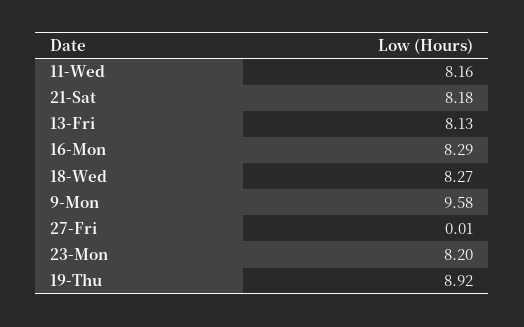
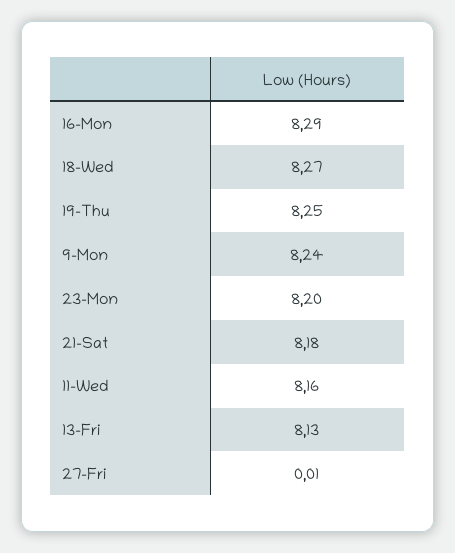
  {
    "11-Wed": 8.16,
    "21-Sat": 8.18,
    "13-Fri": 8.13,
    "16-Mon": 8.29,
    "18-Wed": 8.27,
-   "9-Mon": 9.58,
+   "9-Mon": 8.24,
    "27-Fri": 0.01,
    "23-Mon": 8.2,
-   "19-Thu": 8.92
+   "19-Thu": 8.25
  }

